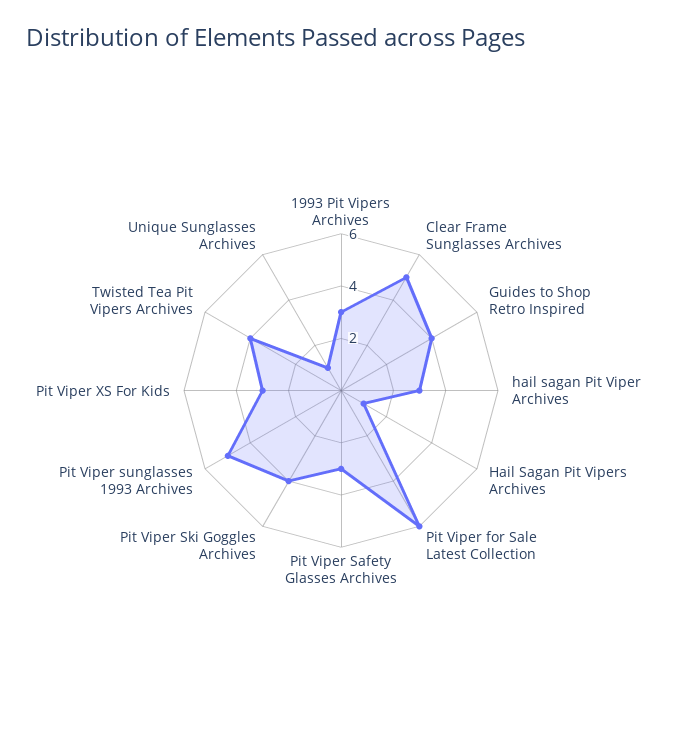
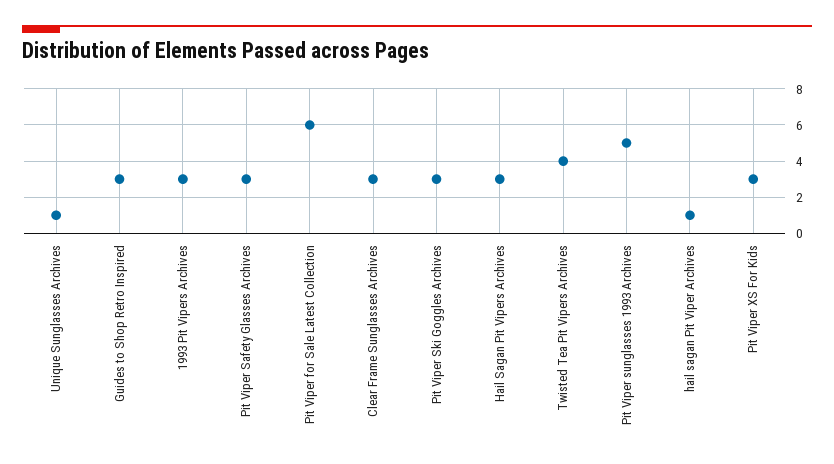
  {
    "1993 Pit Vipers Archives": 3,
-   "Clear Frame Sunglasses Archives": 5,
+   "Clear Frame Sunglasses Archives": 3,
-   "Guides to Shop Retro Inspired": 4,
+   "Guides to Shop Retro Inspired": 3,
-   "hail sagan Pit Viper Archives": 3,
+   "hail sagan Pit Viper Archives": 1,
-   "Hail Sagan Pit Vipers Archives": 1,
+   "Hail Sagan Pit Vipers Archives": 3,
    "Pit Viper for Sale Latest Collection": 6,
    "Pit Viper Safety Glasses Archives": 3,
-   "Pit Viper Ski Goggles Archives": 4,
+   "Pit Viper Ski Goggles Archives": 3,
    "Pit Viper sunglasses 1993 Archives": 5,
    "Pit Viper XS For Kids": 3,
    "Twisted Tea Pit Vipers Archives": 4,
    "Unique Sunglasses Archives": 1
  }

